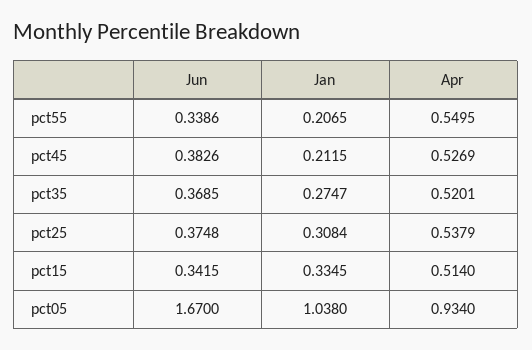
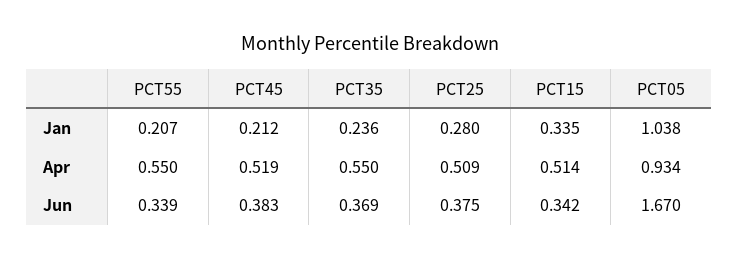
  {
    "Jun": {
      "pct55": 0.3386,
      "pct45": 0.3826,
      "pct35": 0.3685,
      "pct25": 0.3748,
      "pct15": 0.3415,
      "pct05": 1.67
    },
    "Jan": {
      "pct55": 0.2065,
      "pct45": 0.2115,
-     "pct35": 0.2747,
+     "pct35": 0.236,
-     "pct25": 0.3084,
+     "pct25": 0.28,
      "pct15": 0.3345,
      "pct05": 1.038
    },
    "Apr": {
      "pct55": 0.5495,
-     "pct45": 0.5269,
+     "pct45": 0.519,
-     "pct35": 0.5201,
+     "pct35": 0.55,
-     "pct25": 0.5379,
+     "pct25": 0.509,
      "pct15": 0.514,
      "pct05": 0.934
    }
  }

